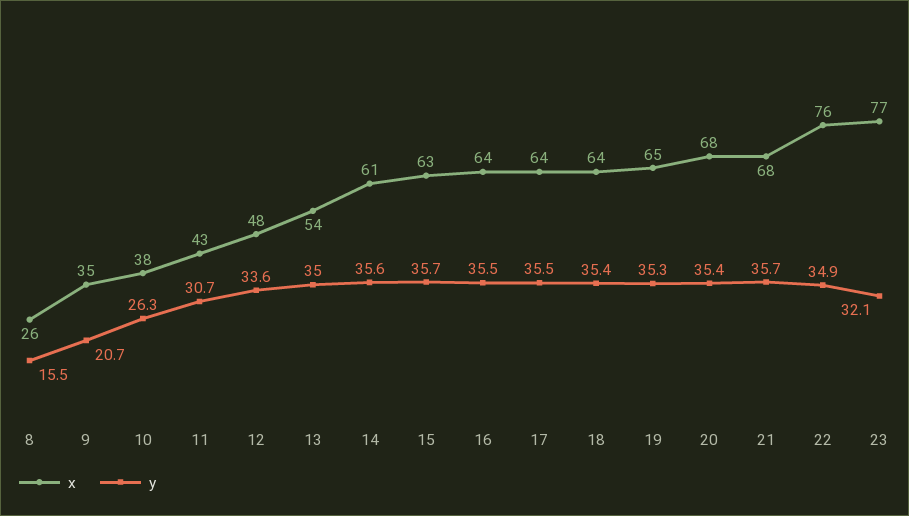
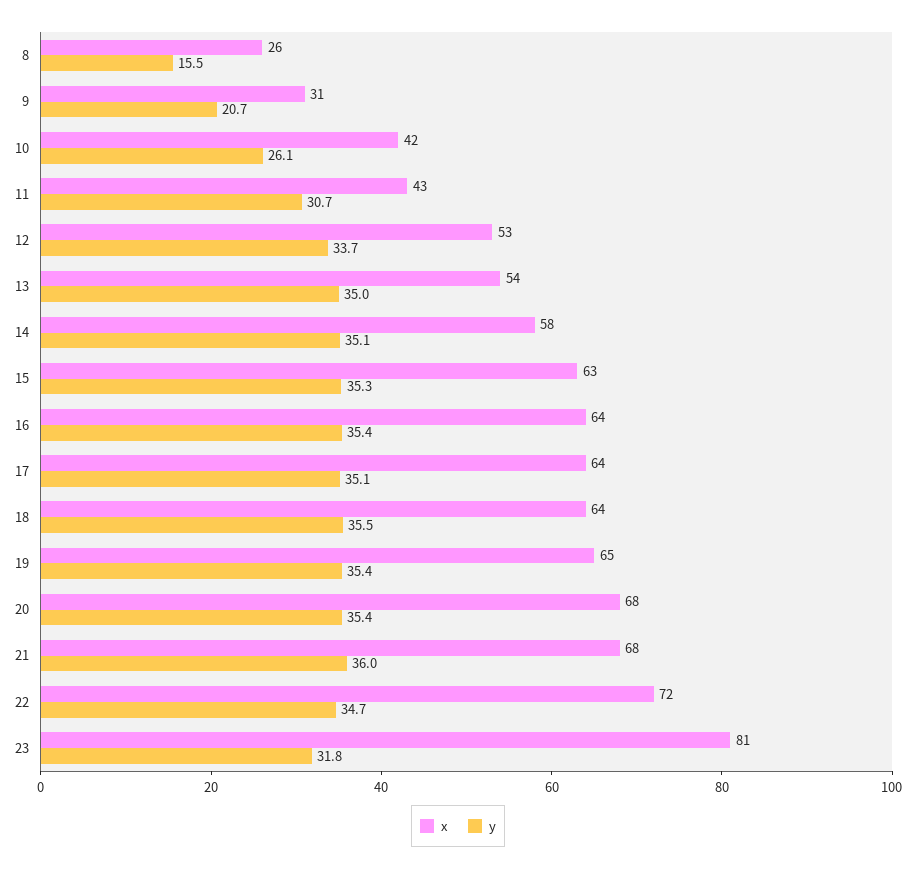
  {
    "x": {
      "8": 26,
-     "9": 35,
+     "9": 31,
-     "10": 38,
+     "10": 42,
      "11": 43,
-     "12": 48,
+     "12": 53,
      "13": 54,
-     "14": 61,
+     "14": 58,
      "15": 63,
      "16": 64,
      "17": 64,
      "18": 64,
      "19": 65,
      "20": 68,
      "21": 68,
-     "22": 76,
+     "22": 72,
-     "23": 77
+     "23": 81
    },
    "y": {
      "8": 15.5,
      "9": 20.7,
-     "10": 26.3,
+     "10": 26.1,
      "11": 30.7,
-     "12": 33.6,
+     "12": 33.7,
      "13": 35,
-     "14": 35.6,
+     "14": 35.1,
-     "15": 35.7,
+     "15": 35.3,
-     "16": 35.5,
+     "16": 35.4,
-     "17": 35.5,
+     "17": 35.1,
-     "18": 35.4,
+     "18": 35.5,
-     "19": 35.3,
+     "19": 35.4,
      "20": 35.4,
-     "21": 35.7,
+     "21": 36,
-     "22": 34.9,
+     "22": 34.7,
-     "23": 32.1
+     "23": 31.8
    }
  }

